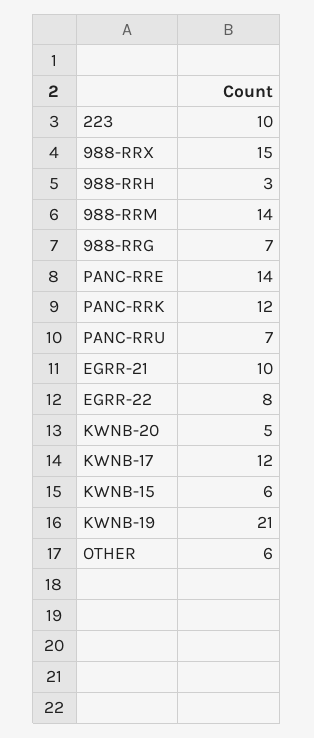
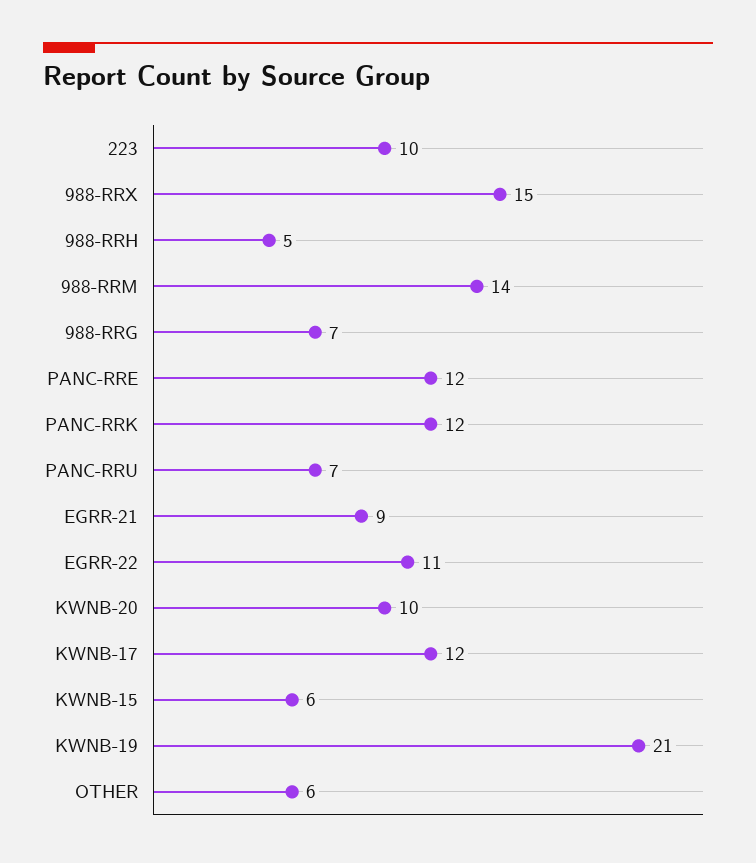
  {
    "223": 10,
    "988-RRX": 15,
-   "988-RRH": 3,
+   "988-RRH": 5,
    "988-RRM": 14,
    "988-RRG": 7,
-   "PANC-RRE": 14,
+   "PANC-RRE": 12,
    "PANC-RRK": 12,
    "PANC-RRU": 7,
-   "EGRR-21": 10,
+   "EGRR-21": 9,
-   "EGRR-22": 8,
+   "EGRR-22": 11,
-   "KWNB-20": 5,
+   "KWNB-20": 10,
    "KWNB-17": 12,
    "KWNB-15": 6,
    "KWNB-19": 21,
    "OTHER": 6
  }

